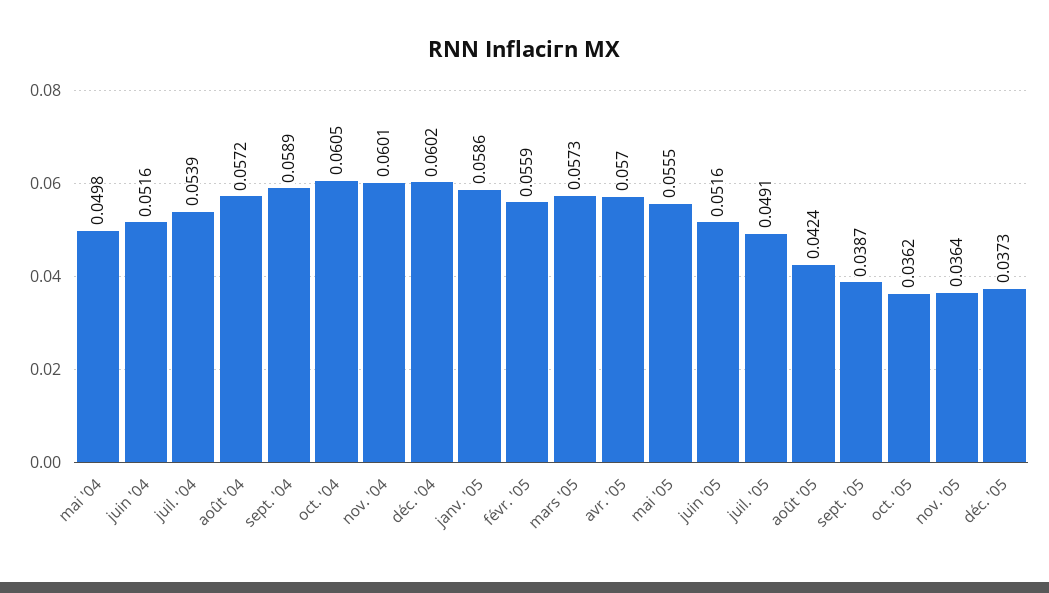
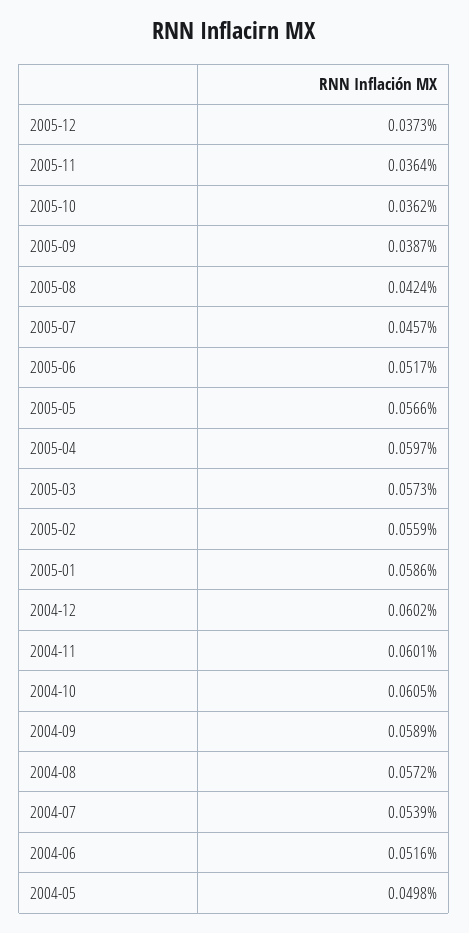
  {
    "mai '04": 0.0498,
    "juin '04": 0.0516,
    "juil. '04": 0.0539,
    "août '04": 0.0572,
    "sept. '04": 0.0589,
    "oct. '04": 0.0605,
    "nov. '04": 0.0601,
    "déc. '04": 0.0602,
    "janv. '05": 0.0586,
    "févr. '05": 0.0559,
    "mars '05": 0.0573,
-   "avr. '05": 0.057,
+   "avr. '05": 0.0597,
-   "mai '05": 0.0555,
+   "mai '05": 0.0566,
-   "juin '05": 0.0516,
+   "juin '05": 0.0517,
-   "juil. '05": 0.0491,
+   "juil. '05": 0.0457,
    "août '05": 0.0424,
    "sept. '05": 0.0387,
    "oct. '05": 0.0362,
    "nov. '05": 0.0364,
    "déc. '05": 0.0373
  }

